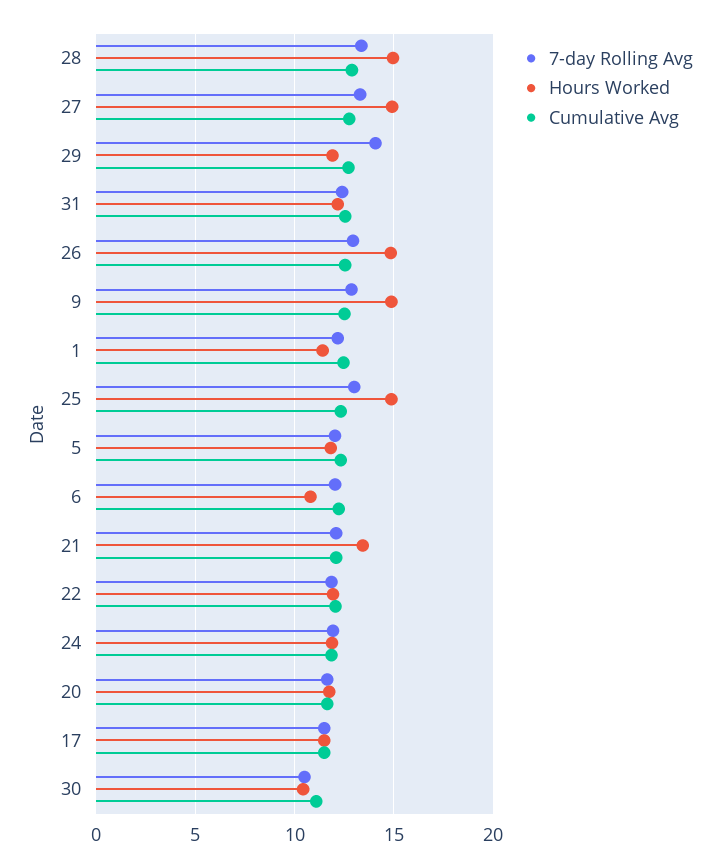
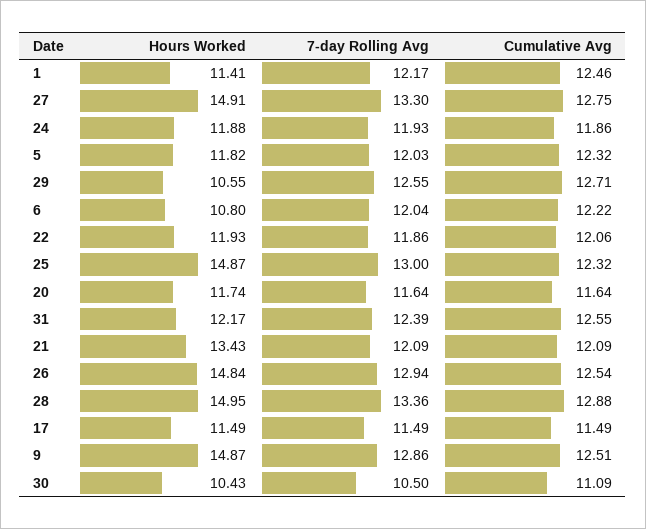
  {
    "7-day Rolling Avg": {
      "28": 13.36,
      "27": 13.3,
-     "29": 14,
+     "29": 12.55,
      "31": 12.39,
      "26": 12.94,
      "9": 12.86,
      "1": 12.17,
      "25": 13,
      "5": 12.03,
      "6": 12.04,
      "21": 12.09,
      "22": 11.86,
      "24": 11.93,
      "20": 11.64,
      "17": 11.49,
      "30": 10.5
    },
    "Hours Worked": {
      "28": 14.95,
      "27": 14.91,
-     "29": 12,
+     "29": 10.55,
      "31": 12.17,
      "26": 14.84,
      "9": 14.87,
      "1": 11.41,
      "25": 14.87,
      "5": 11.82,
      "6": 10.8,
      "21": 13.43,
      "22": 11.93,
      "24": 11.88,
      "20": 11.74,
      "17": 11.49,
      "30": 10.43
    },
    "Cumulative Avg": {
      "28": 12.88,
      "27": 12.75,
      "29": 12.71,
      "31": 12.55,
      "26": 12.54,
      "9": 12.51,
      "1": 12.46,
      "25": 12.32,
      "5": 12.32,
      "6": 12.22,
      "21": 12.09,
      "22": 12.06,
      "24": 11.86,
      "20": 11.64,
      "17": 11.49,
      "30": 11.09
    }
  }

